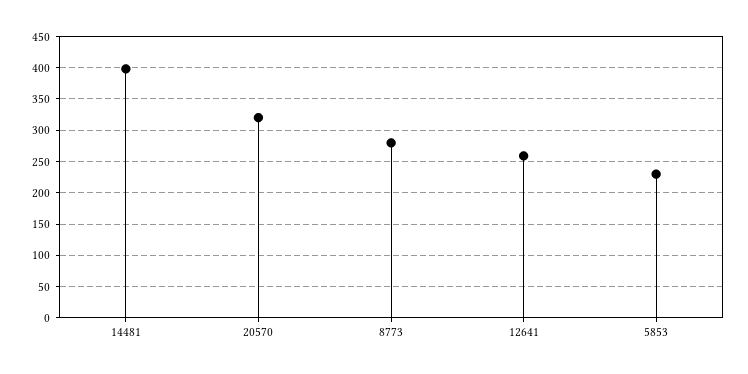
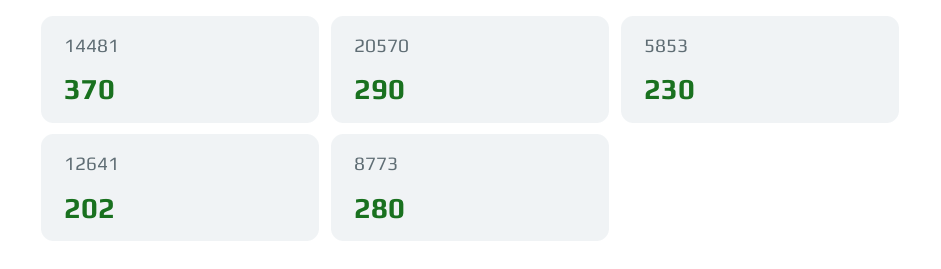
  {
-   "14481": 400,
+   "14481": 370,
-   "20570": 320,
+   "20570": 290,
    "8773": 280,
-   "12641": 260,
+   "12641": 202,
    "5853": 230
  }

